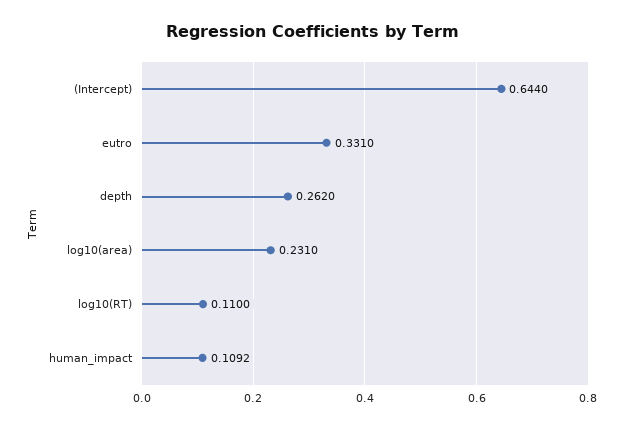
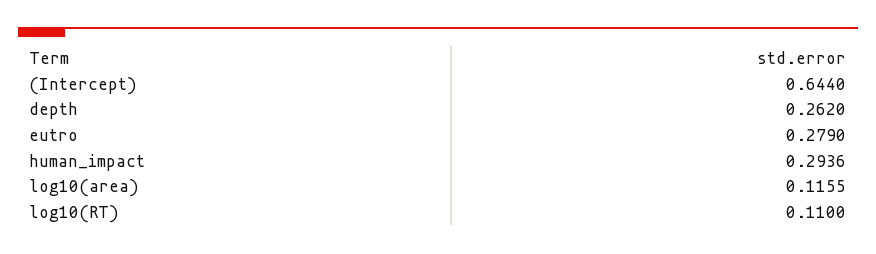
  {
    "(Intercept)": 0.644,
-   "eutro": 0.331,
+   "eutro": 0.279,
    "depth": 0.262,
-   "log10(area)": 0.231,
+   "log10(area)": 0.1155,
    "log10(RT)": 0.11,
-   "human_impact": 0.1092
+   "human_impact": 0.2936
  }

